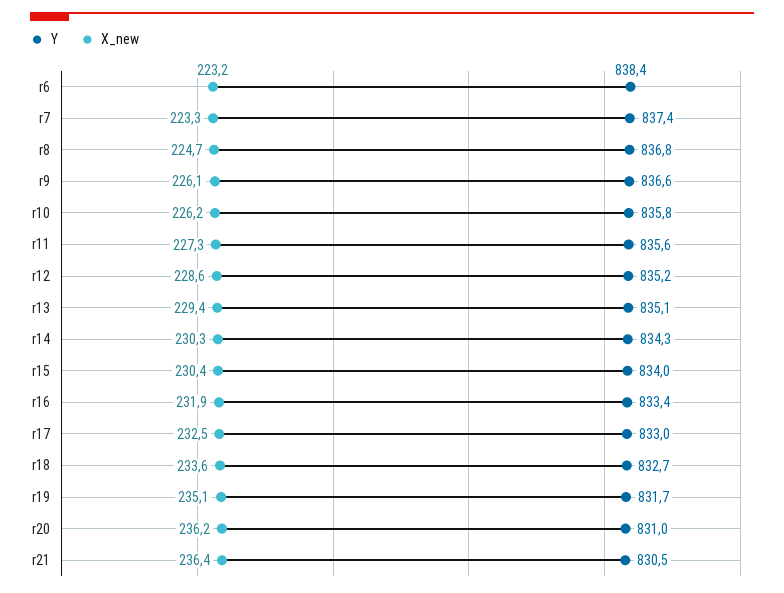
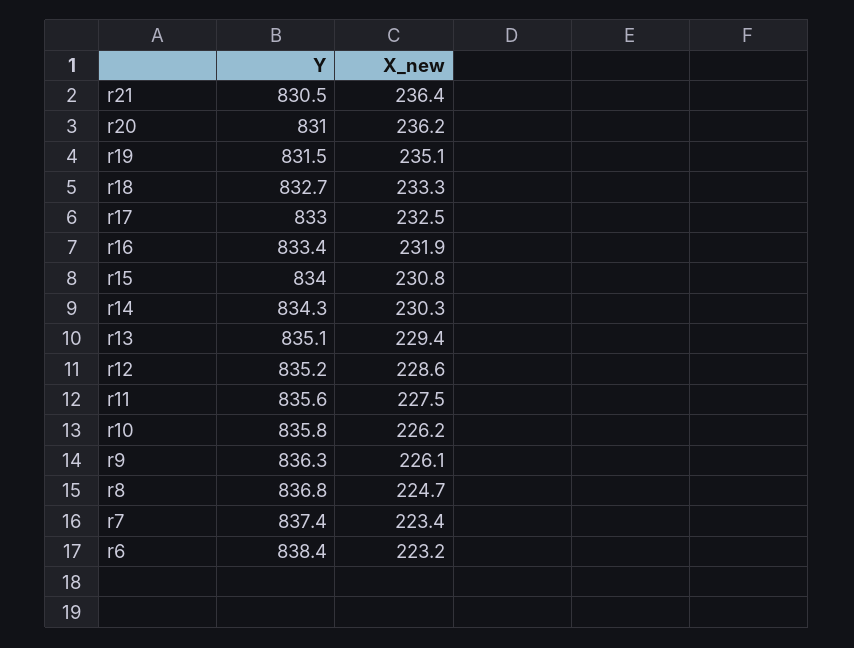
  {
    "Y": {
      "r6": 838.4,
      "r7": 837.4,
      "r8": 836.8,
-     "r9": 836.6,
+     "r9": 836.3,
      "r10": 835.8,
      "r11": 835.6,
      "r12": 835.2,
      "r13": 835.1,
      "r14": 834.3,
      "r15": 834,
      "r16": 833.4,
      "r17": 833,
      "r18": 832.7,
-     "r19": 831.7,
+     "r19": 831.5,
      "r20": 831,
      "r21": 830.5
    },
    "X_new": {
      "r6": 223.2,
-     "r7": 223.3,
+     "r7": 223.4,
      "r8": 224.7,
      "r9": 226.1,
      "r10": 226.2,
-     "r11": 227.3,
+     "r11": 227.5,
      "r12": 228.6,
      "r13": 229.4,
      "r14": 230.3,
-     "r15": 230.4,
+     "r15": 230.8,
      "r16": 231.9,
      "r17": 232.5,
-     "r18": 233.6,
+     "r18": 233.3,
      "r19": 235.1,
      "r20": 236.2,
      "r21": 236.4
    }
  }

